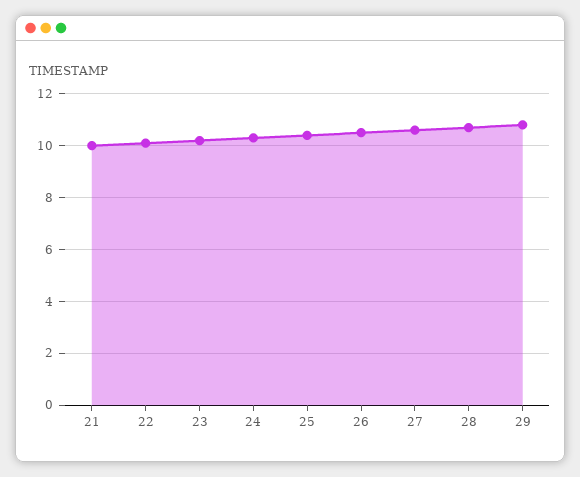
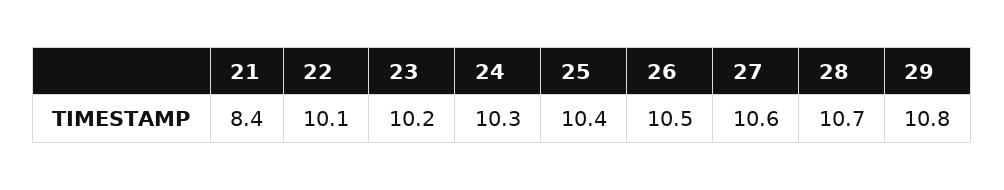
  {
-   "21": 10,
+   "21": 8.4,
    "22": 10.1,
    "23": 10.2,
    "24": 10.3,
    "25": 10.4,
    "26": 10.5,
    "27": 10.6,
    "28": 10.7,
    "29": 10.8
  }

